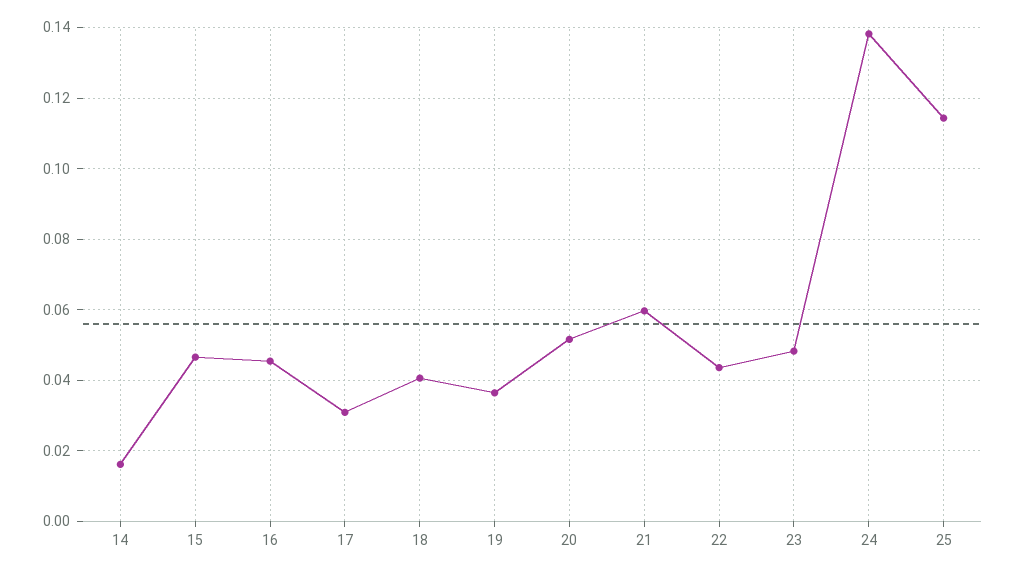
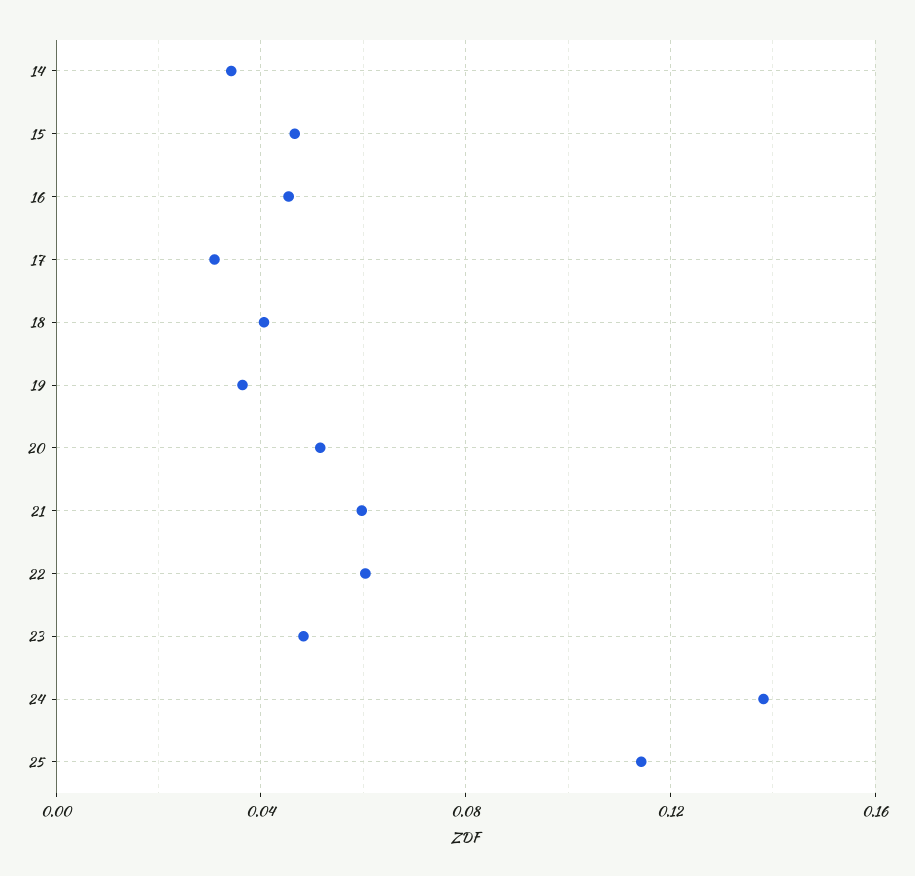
  {
-   "14": 0.016,
+   "14": 0.035,
    "15": 0.046,
    "16": 0.046,
    "17": 0.03,
    "18": 0.04,
    "19": 0.036,
    "20": 0.052,
    "21": 0.06,
-   "22": 0.044,
+   "22": 0.06,
    "23": 0.048,
    "24": 0.138,
    "25": 0.114
  }

